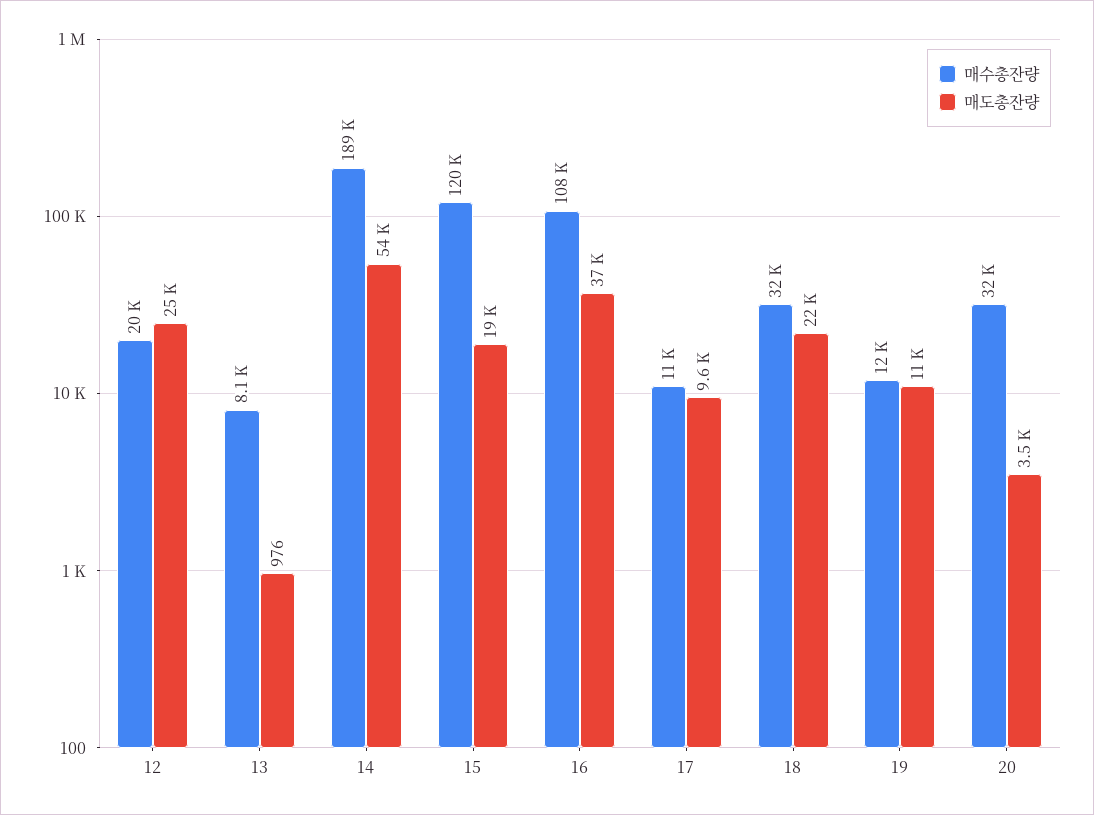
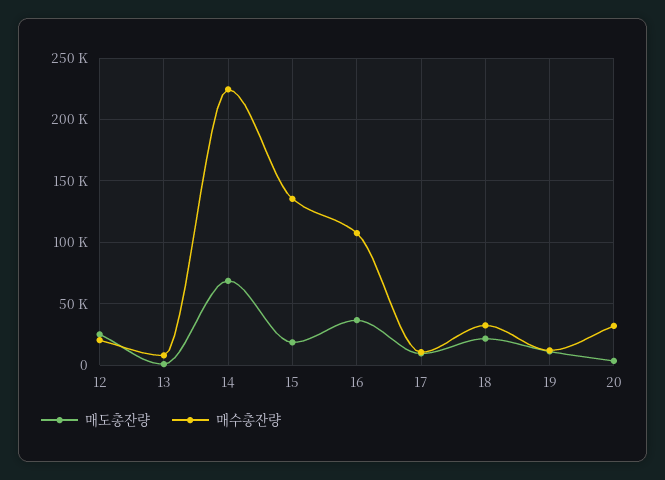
  {
    "매수총잔량": {
      "12": 20000,
      "13": 8100,
-     "14": 189000,
+     "14": 225000,
-     "15": 120000,
+     "15": 135000,
      "16": 108000,
      "17": 11000,
      "18": 32000,
      "19": 12000,
      "20": 32000
    },
    "매도총잔량": {
      "12": 25000,
      "13": 976,
-     "14": 54000,
+     "14": 70000,
      "15": 19000,
      "16": 37000,
      "17": 9600,
      "18": 22000,
      "19": 11000,
      "20": 3500
    }
  }

